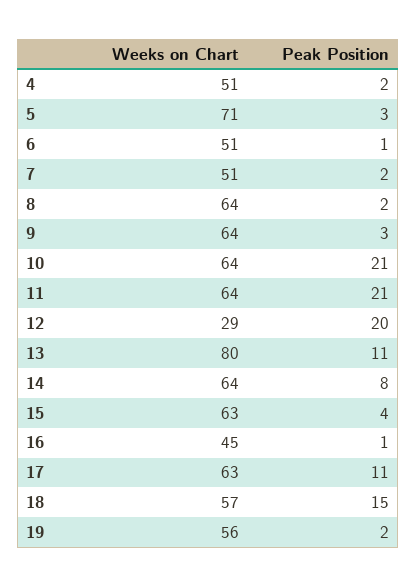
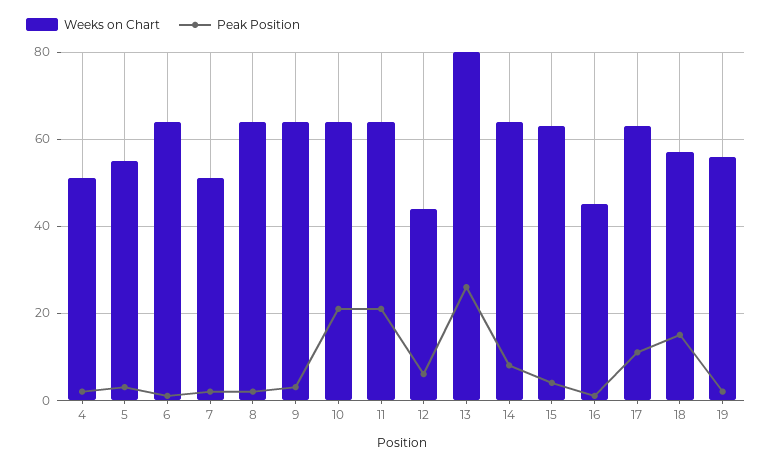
  {
    "Weeks on Chart": {
      "4": 51,
-     "5": 71,
+     "5": 55,
-     "6": 51,
+     "6": 65,
      "7": 51,
      "8": 64,
      "9": 64,
      "10": 64,
      "11": 64,
-     "12": 29,
+     "12": 45,
      "13": 80,
      "14": 64,
      "15": 63,
      "16": 45,
      "17": 63,
      "18": 57,
      "19": 56
    },
    "Peak Position": {
      "4": 2,
      "5": 3,
      "6": 1,
      "7": 2,
      "8": 2,
      "9": 3,
      "10": 21,
      "11": 21,
-     "12": 20,
+     "12": 5,
-     "13": 11,
+     "13": 25,
      "14": 8,
      "15": 4,
      "16": 1,
      "17": 11,
      "18": 15,
      "19": 2
    }
  }

